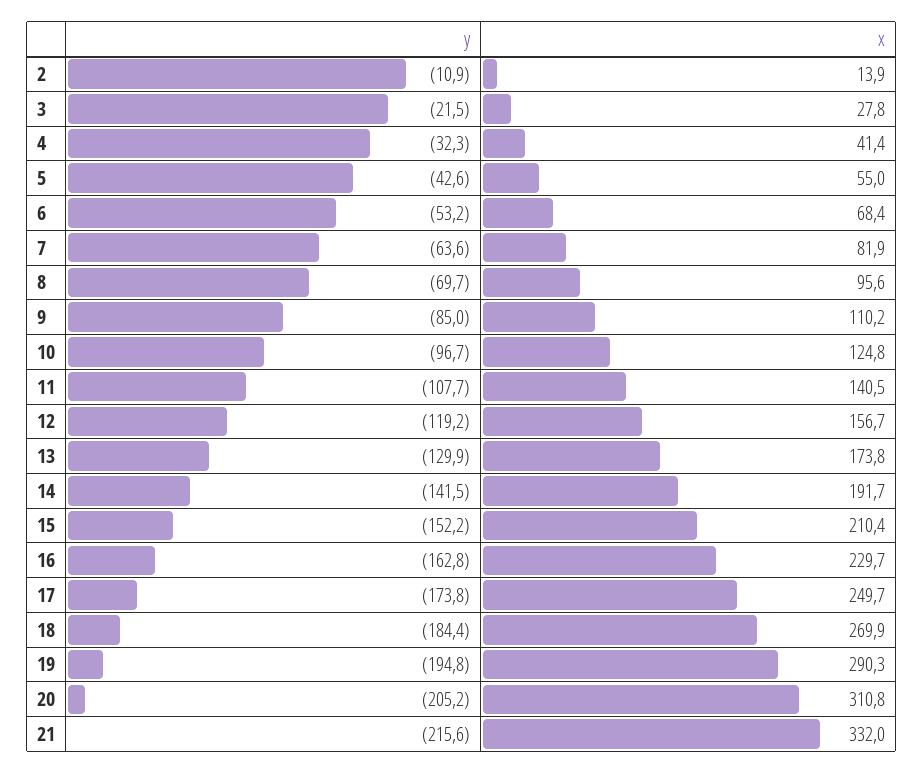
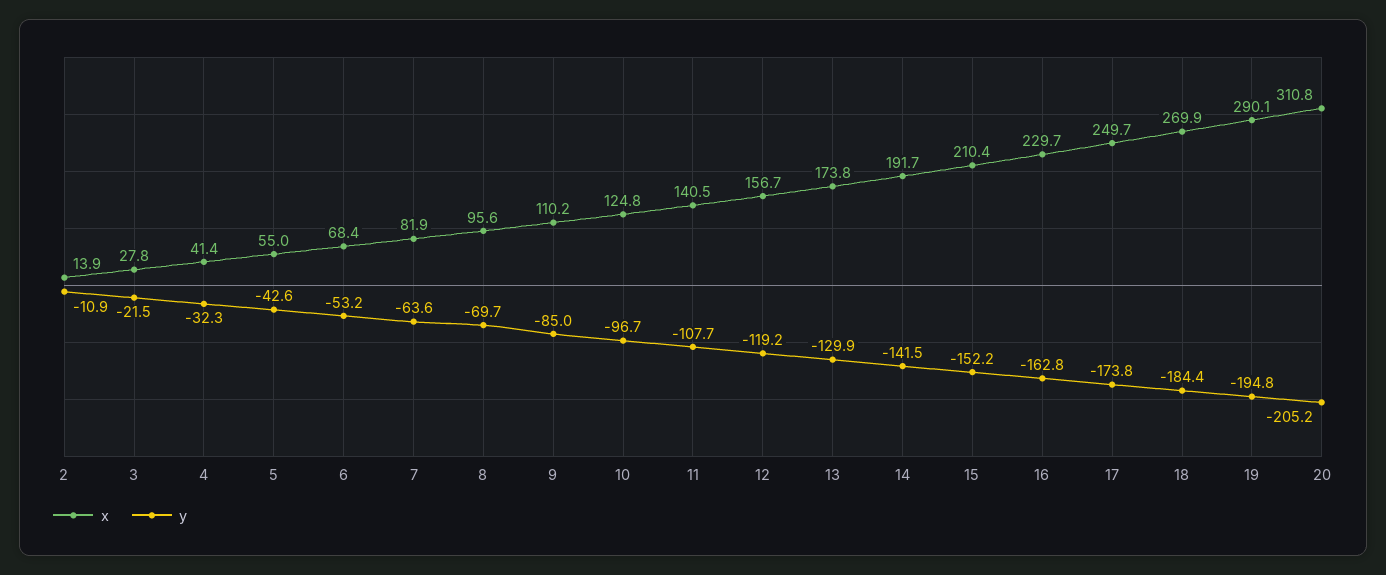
  {
    "y": {
      "2": -10.9,
      "3": -21.5,
      "4": -32.3,
      "5": -42.6,
      "6": -53.2,
      "7": -63.6,
      "8": -69.7,
      "9": -85,
      "10": -96.7,
      "11": -107.7,
      "12": -119.2,
      "13": -129.9,
      "14": -141.5,
      "15": -152.2,
      "16": -162.8,
      "17": -173.8,
      "18": -184.4,
      "19": -194.8,
-     "20": -205.2,
+     "20": -205.2
-     "21": -215.6
    },
    "x": {
      "2": 13.9,
      "3": 27.8,
      "4": 41.4,
      "5": 55,
      "6": 68.4,
      "7": 81.9,
      "8": 95.6,
      "9": 110.2,
      "10": 124.8,
      "11": 140.5,
      "12": 156.7,
      "13": 173.8,
      "14": 191.7,
      "15": 210.4,
      "16": 229.7,
      "17": 249.7,
      "18": 269.9,
-     "19": 290.3,
+     "19": 290.1,
-     "20": 310.8,
+     "20": 310.8
-     "21": 332
    }
  }

